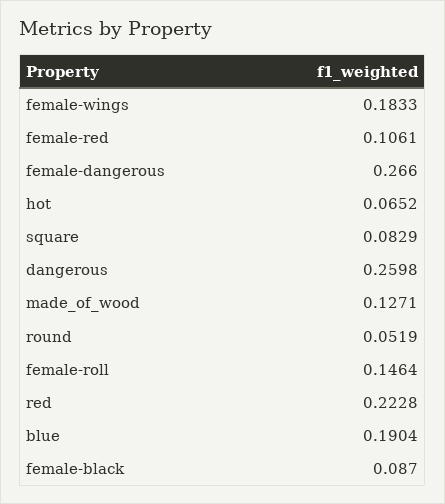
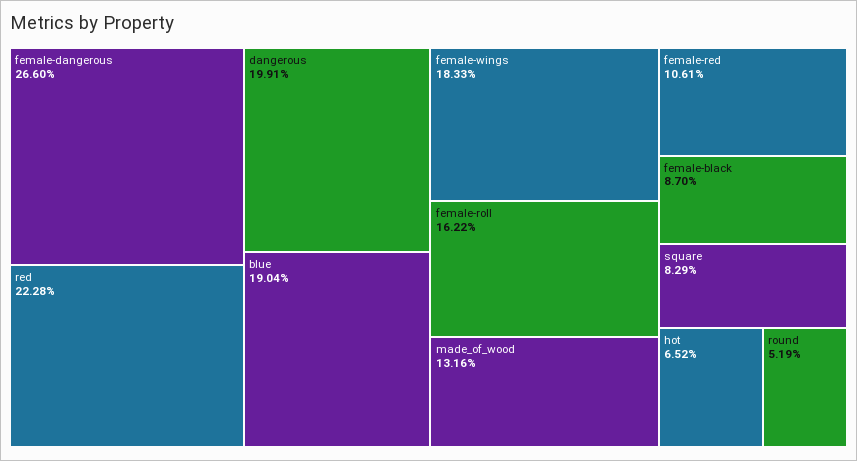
  {
    "female-wings": 0.1833,
    "female-red": 0.1061,
    "female-dangerous": 0.266,
    "hot": 0.0652,
    "square": 0.0829,
-   "dangerous": 0.2598,
+   "dangerous": 0.1991,
-   "made_of_wood": 0.1271,
+   "made_of_wood": 0.1316,
    "round": 0.0519,
-   "female-roll": 0.1464,
+   "female-roll": 0.1622,
    "red": 0.2228,
    "blue": 0.1904,
    "female-black": 0.087
  }

